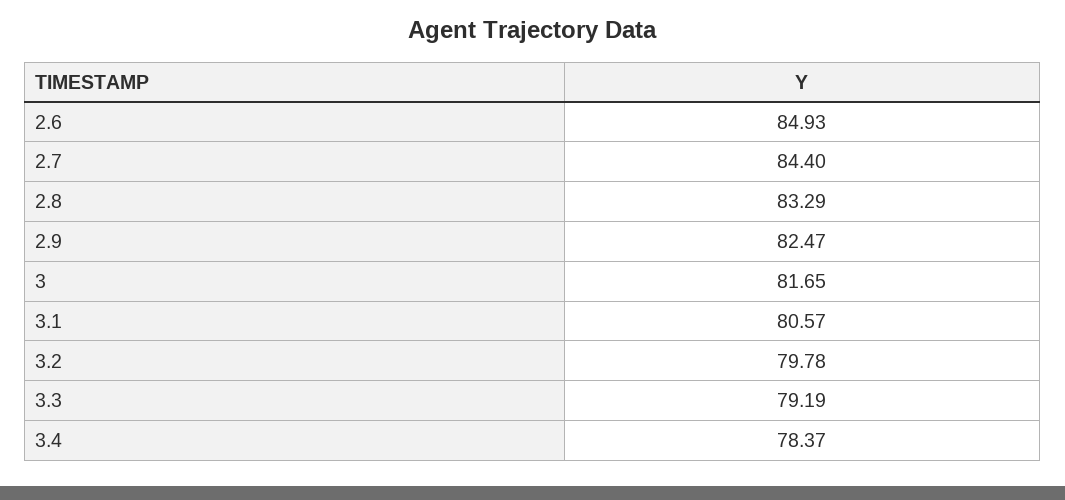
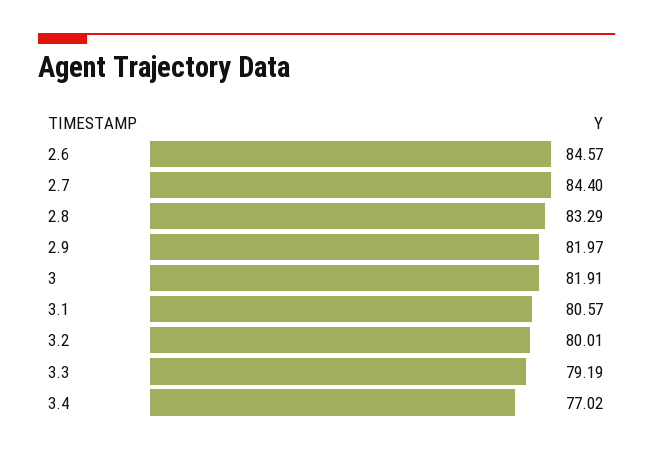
  {
-   "2.6": 84.93,
+   "2.6": 84.57,
    "2.7": 84.4,
    "2.8": 83.29,
-   "2.9": 82.47,
+   "2.9": 81.97,
-   "3": 81.65,
+   "3": 81.91,
    "3.1": 80.57,
-   "3.2": 79.78,
+   "3.2": 80.01,
    "3.3": 79.19,
-   "3.4": 78.37
+   "3.4": 77.02
  }

